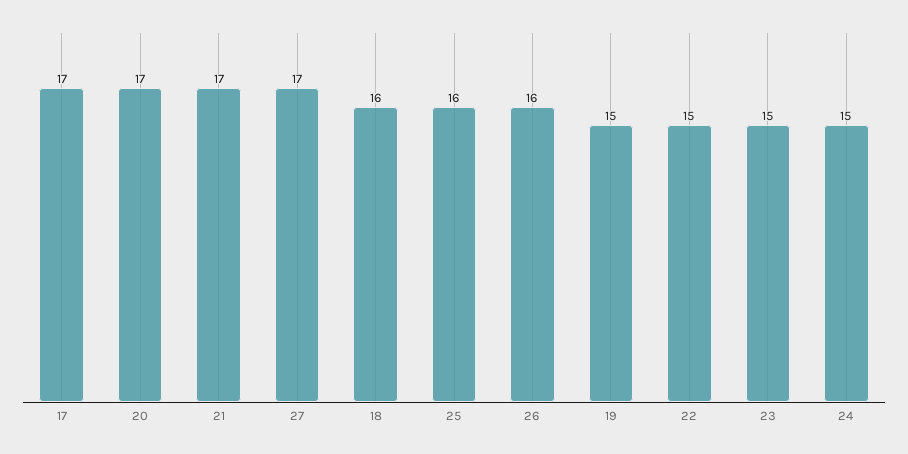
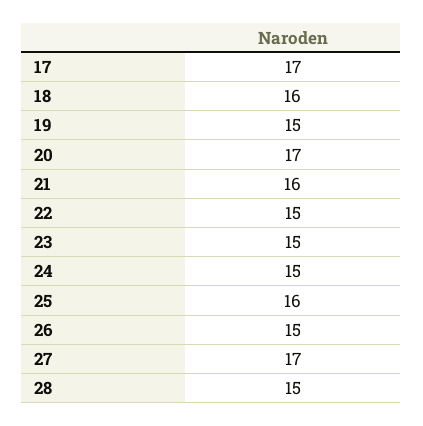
  {
    "17": 17,
    "20": 17,
-   "21": 17,
+   "21": 16,
    "27": 17,
    "18": 16,
    "25": 16,
-   "26": 16,
+   "26": 15,
    "19": 15,
    "22": 15,
    "23": 15,
-   "24": 15
+   "24": 15,
+   "28": 15
  }

